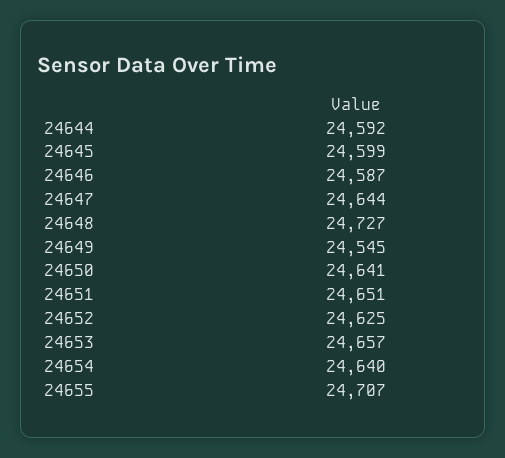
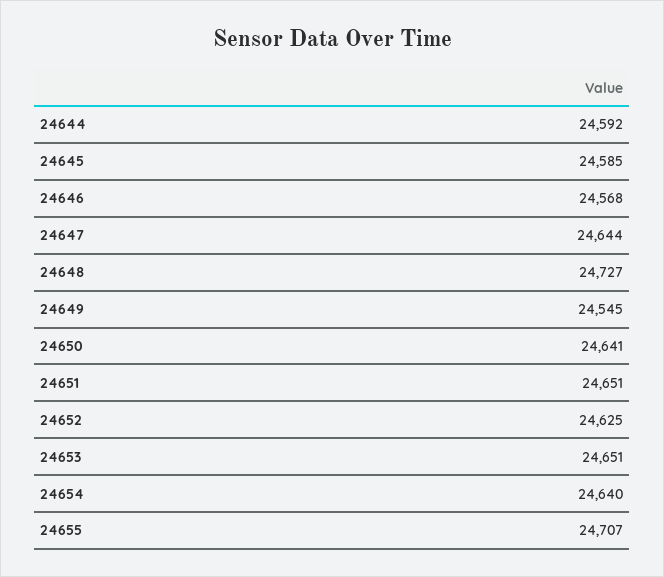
  {
    "24644": 24592,
-   "24645": 24599,
+   "24645": 24585,
-   "24646": 24587,
+   "24646": 24568,
    "24647": 24644,
    "24648": 24727,
    "24649": 24545,
    "24650": 24641,
    "24651": 24651,
    "24652": 24625,
-   "24653": 24657,
+   "24653": 24651,
    "24654": 24640,
    "24655": 24707
  }

